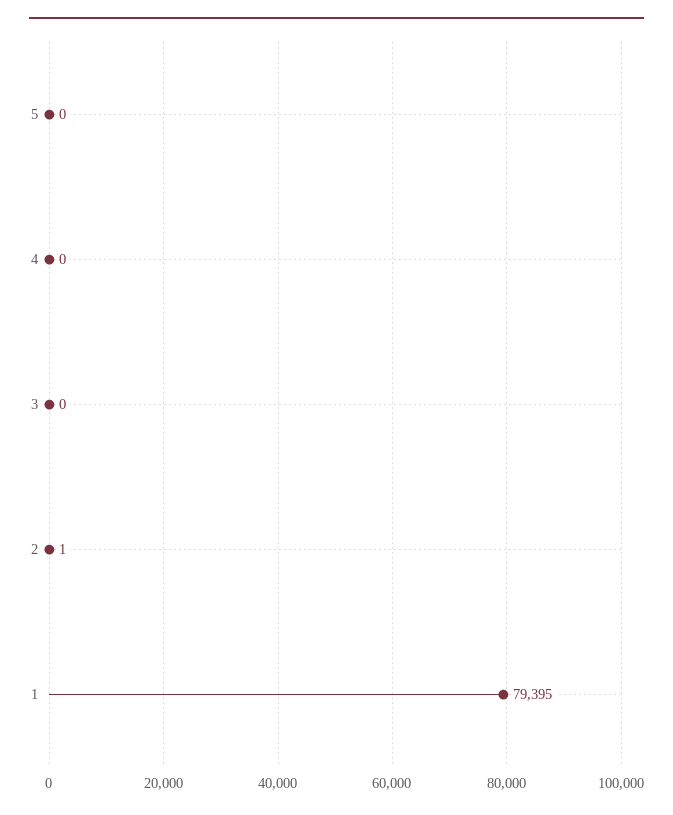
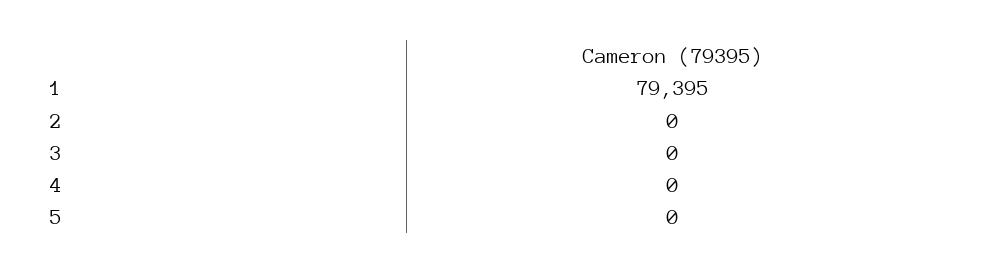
  {
    "5": 0,
    "4": 0,
    "3": 0,
-   "2": 1,
+   "2": 0,
    "1": 79395
  }

